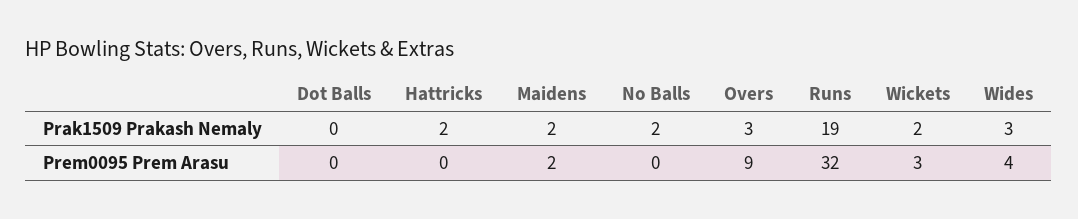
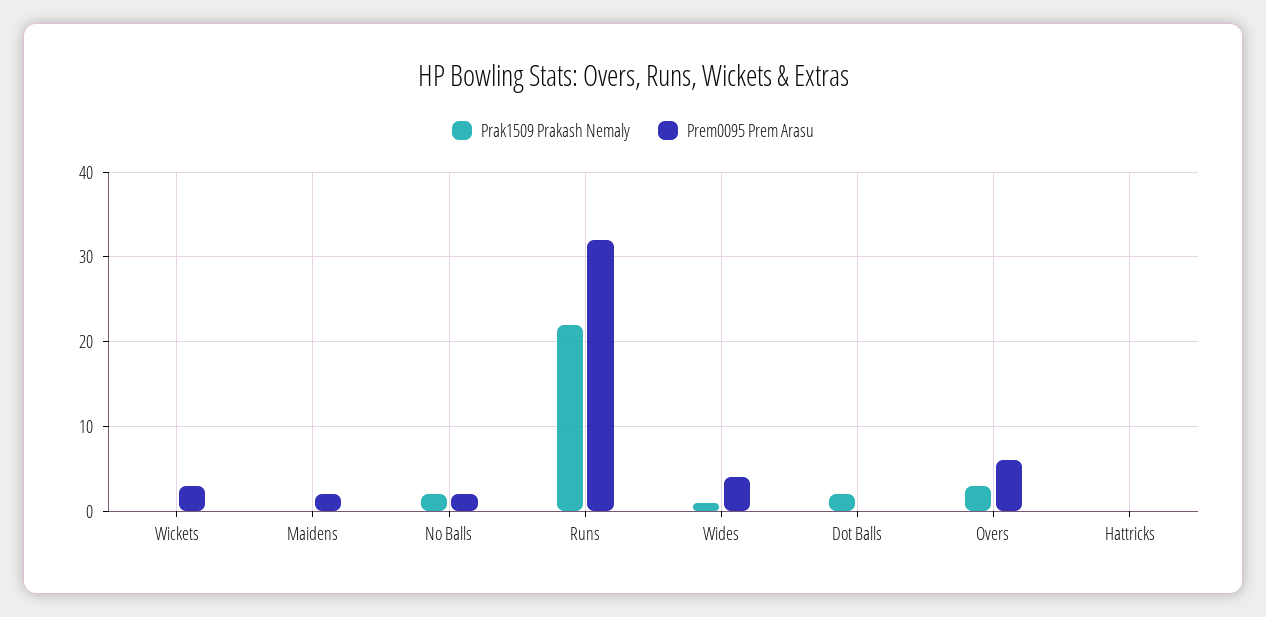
  {
    "Prak1509 Prakash Nemaly": {
-     "Dot Balls": 0,
+     "Dot Balls": 2,
-     "Hattricks": 2,
+     "Hattricks": 0,
-     "Maidens": 2,
+     "Maidens": 0,
      "No Balls": 2,
      "Overs": 3,
-     "Runs": 19,
+     "Runs": 22,
-     "Wickets": 2,
+     "Wickets": 0,
-     "Wides": 3
+     "Wides": 1
    },
    "Prem0095 Prem Arasu": {
      "Dot Balls": 0,
      "Hattricks": 0,
      "Maidens": 2,
-     "No Balls": 0,
+     "No Balls": 2,
-     "Overs": 9,
+     "Overs": 6,
      "Runs": 32,
      "Wickets": 3,
      "Wides": 4
    }
  }

